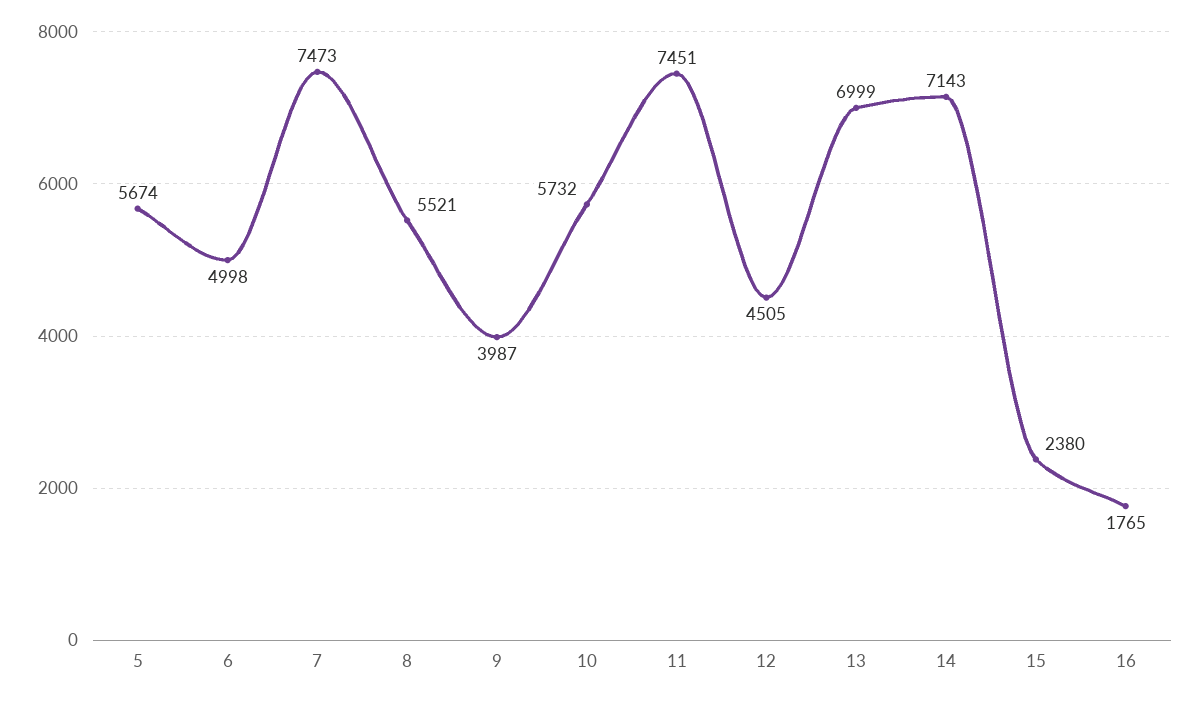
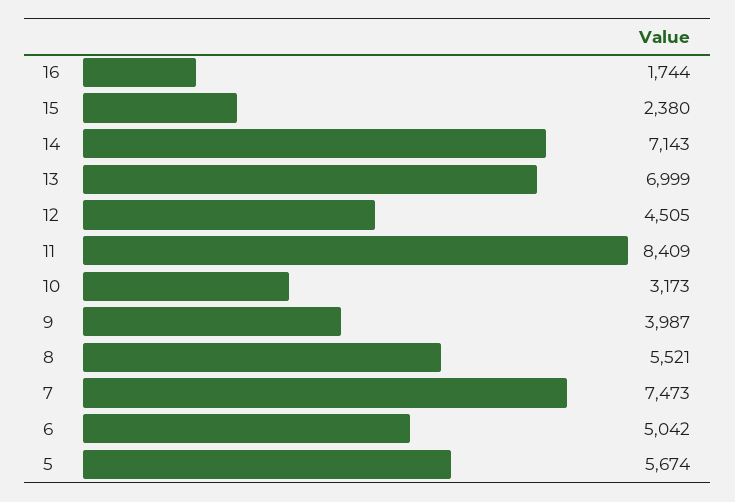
  {
    "5": 5674,
-   "6": 4998,
+   "6": 5042,
    "7": 7473,
    "8": 5521,
    "9": 3987,
-   "10": 5732,
+   "10": 3173,
-   "11": 7451,
+   "11": 8409,
    "12": 4505,
    "13": 6999,
    "14": 7143,
    "15": 2380,
-   "16": 1765
+   "16": 1744
  }

